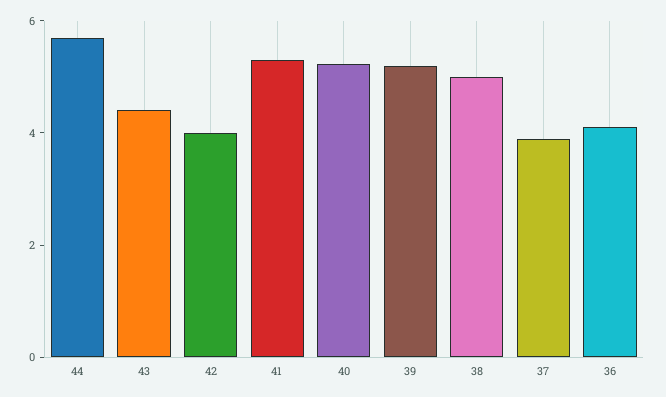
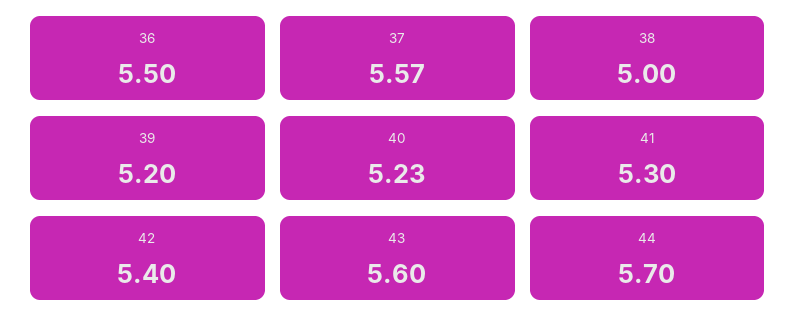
  {
    "44": 5.7,
-   "43": 4.5,
+   "43": 5.6,
-   "42": 4,
+   "42": 5.4,
    "41": 5.3,
    "40": 5.23,
    "39": 5.2,
    "38": 5,
-   "37": 4,
+   "37": 5.57,
-   "36": 4
+   "36": 5.5
  }

